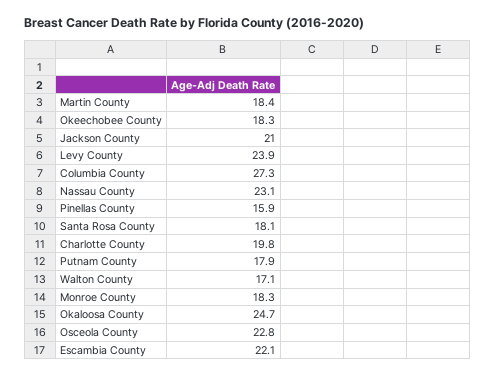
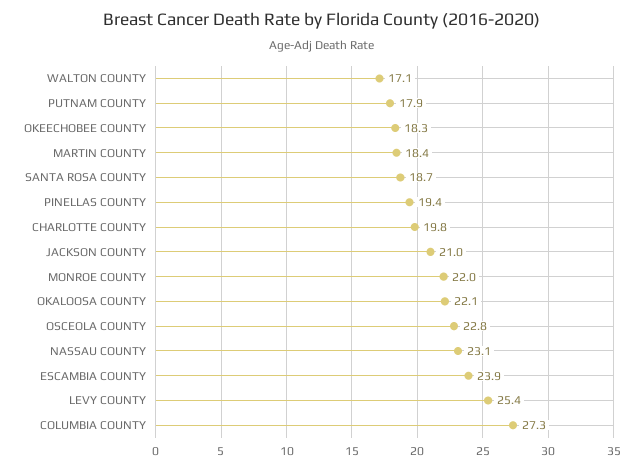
  {
    "Martin County": 18.4,
    "Okeechobee County": 18.3,
    "Jackson County": 21,
-   "Levy County": 23.9,
+   "Levy County": 25.4,
    "Columbia County": 27.3,
    "Nassau County": 23.1,
-   "Pinellas County": 15.9,
+   "Pinellas County": 19.4,
-   "Santa Rosa County": 18.1,
+   "Santa Rosa County": 18.7,
    "Charlotte County": 19.8,
    "Putnam County": 17.9,
    "Walton County": 17.1,
-   "Monroe County": 18.3,
+   "Monroe County": 22,
-   "Okaloosa County": 24.7,
+   "Okaloosa County": 22.1,
    "Osceola County": 22.8,
-   "Escambia County": 22.1
+   "Escambia County": 23.9
  }

